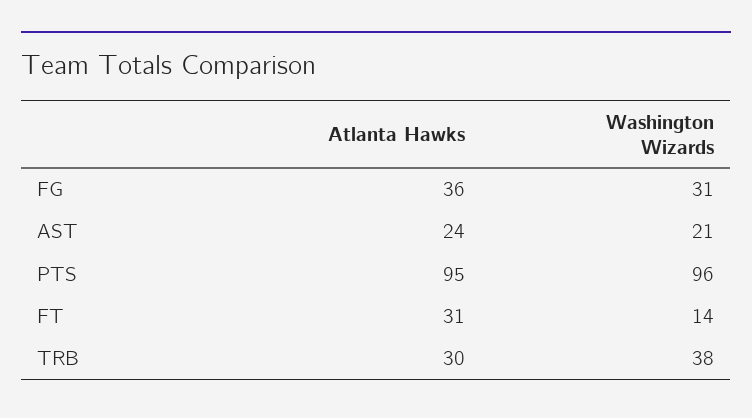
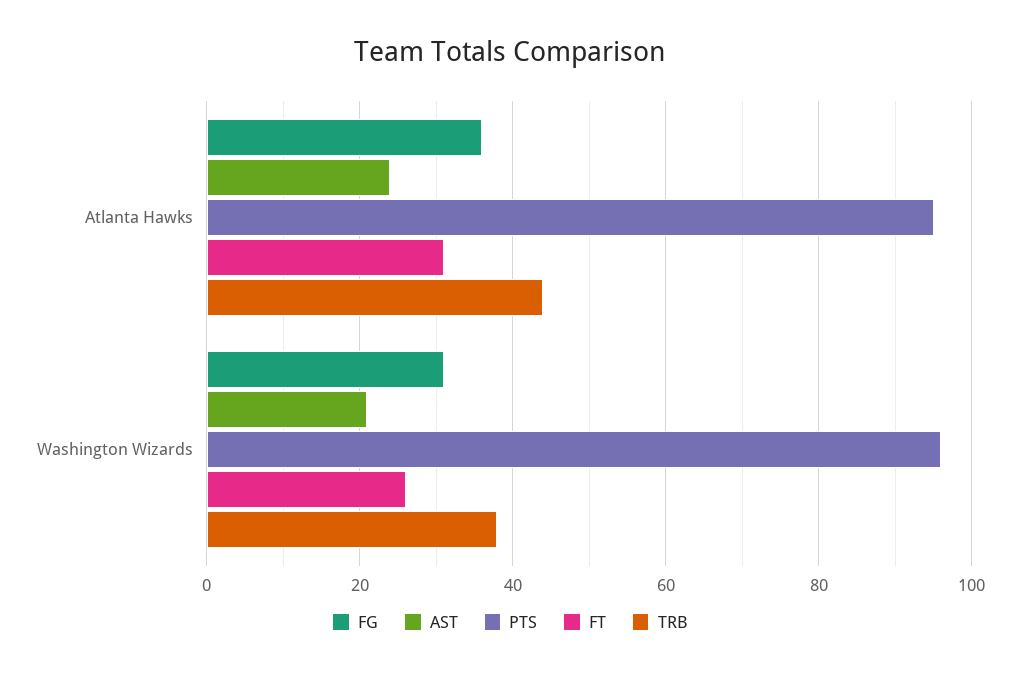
  {
    "FG": {
      "Atlanta Hawks": 36,
      "Washington Wizards": 31
    },
    "AST": {
      "Atlanta Hawks": 24,
      "Washington Wizards": 21
    },
    "PTS": {
      "Atlanta Hawks": 95,
      "Washington Wizards": 96
    },
    "FT": {
      "Atlanta Hawks": 31,
-     "Washington Wizards": 14
+     "Washington Wizards": 25
    },
    "TRB": {
-     "Atlanta Hawks": 30,
+     "Atlanta Hawks": 45,
      "Washington Wizards": 38
    }
  }

